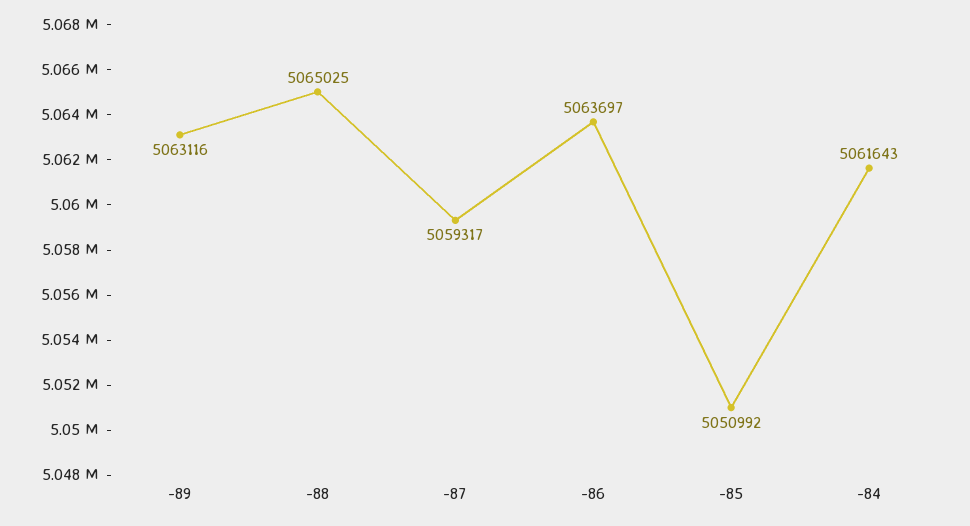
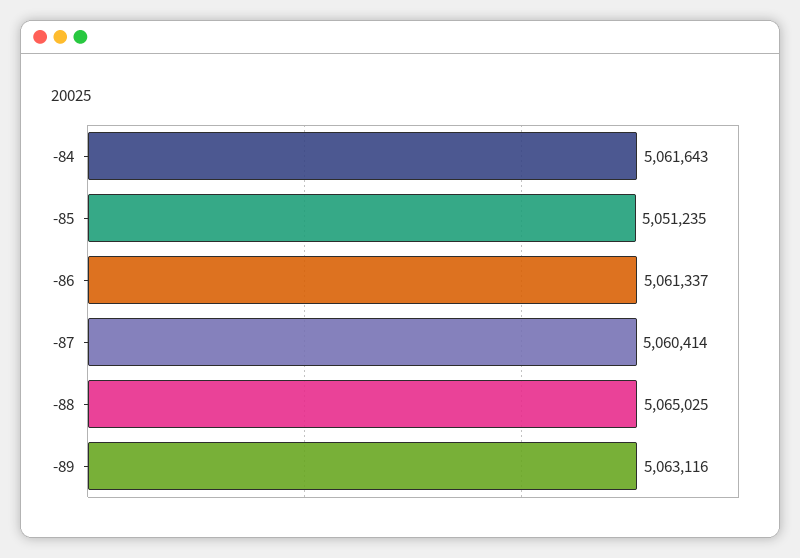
  {
    "-89": 5063116,
    "-88": 5065025,
-   "-87": 5059317,
+   "-87": 5060414,
-   "-86": 5063697,
+   "-86": 5061337,
-   "-85": 5050992,
+   "-85": 5051235,
    "-84": 5061643
  }

